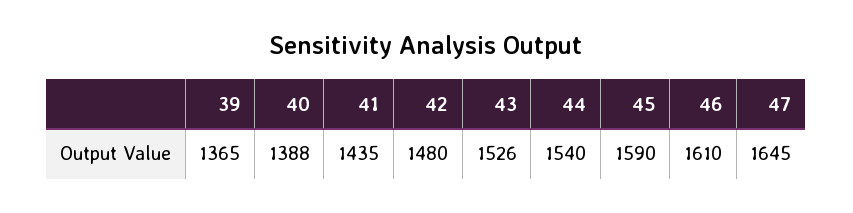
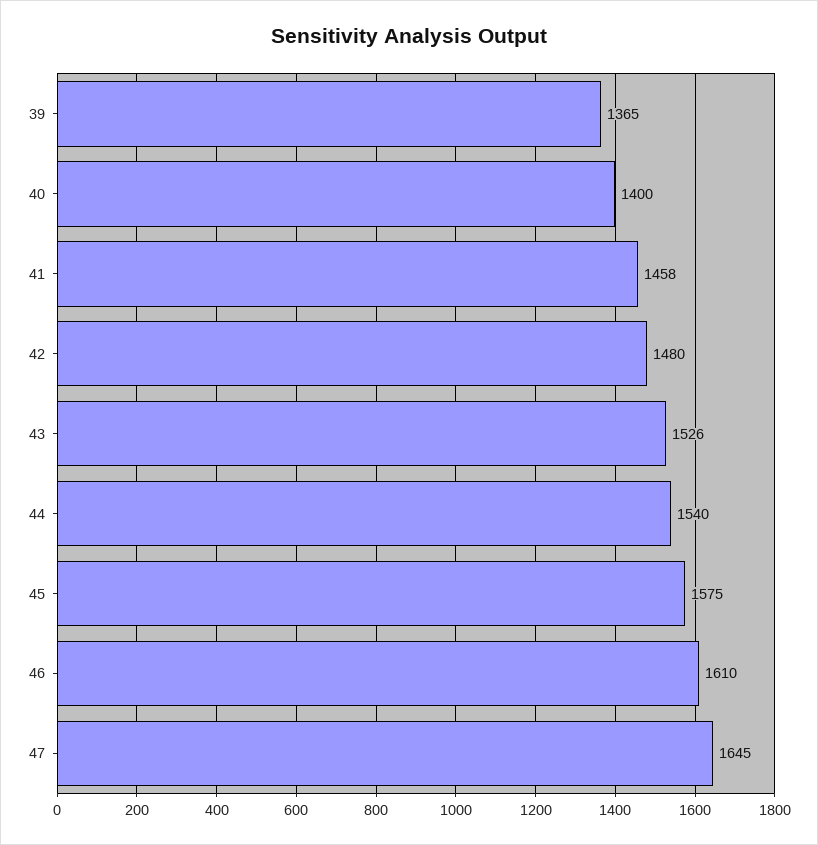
  {
    "39": 1365,
-   "40": 1388,
+   "40": 1400,
-   "41": 1435,
+   "41": 1458,
    "42": 1480,
    "43": 1526,
    "44": 1540,
-   "45": 1590,
+   "45": 1575,
    "46": 1610,
    "47": 1645
  }

